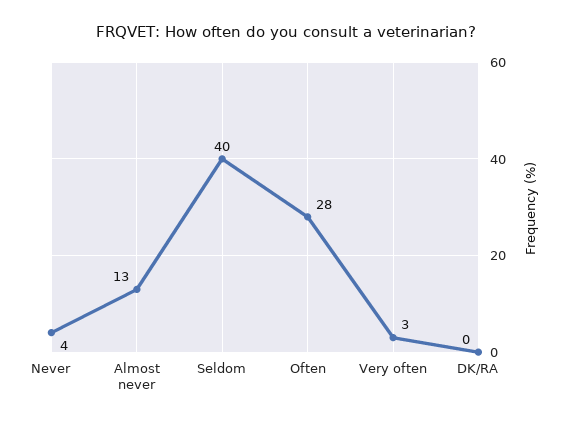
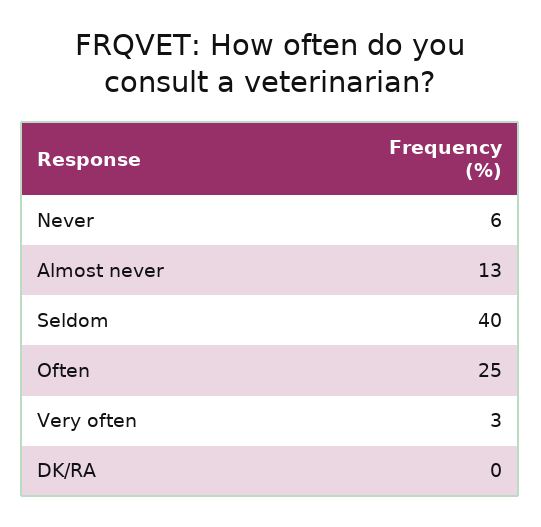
  {
-   "Never": 4,
+   "Never": 6,
    "Almost never": 13,
    "Seldom": 40,
-   "Often": 28,
+   "Often": 25,
    "Very often": 3,
    "DK/RA": 0
  }

